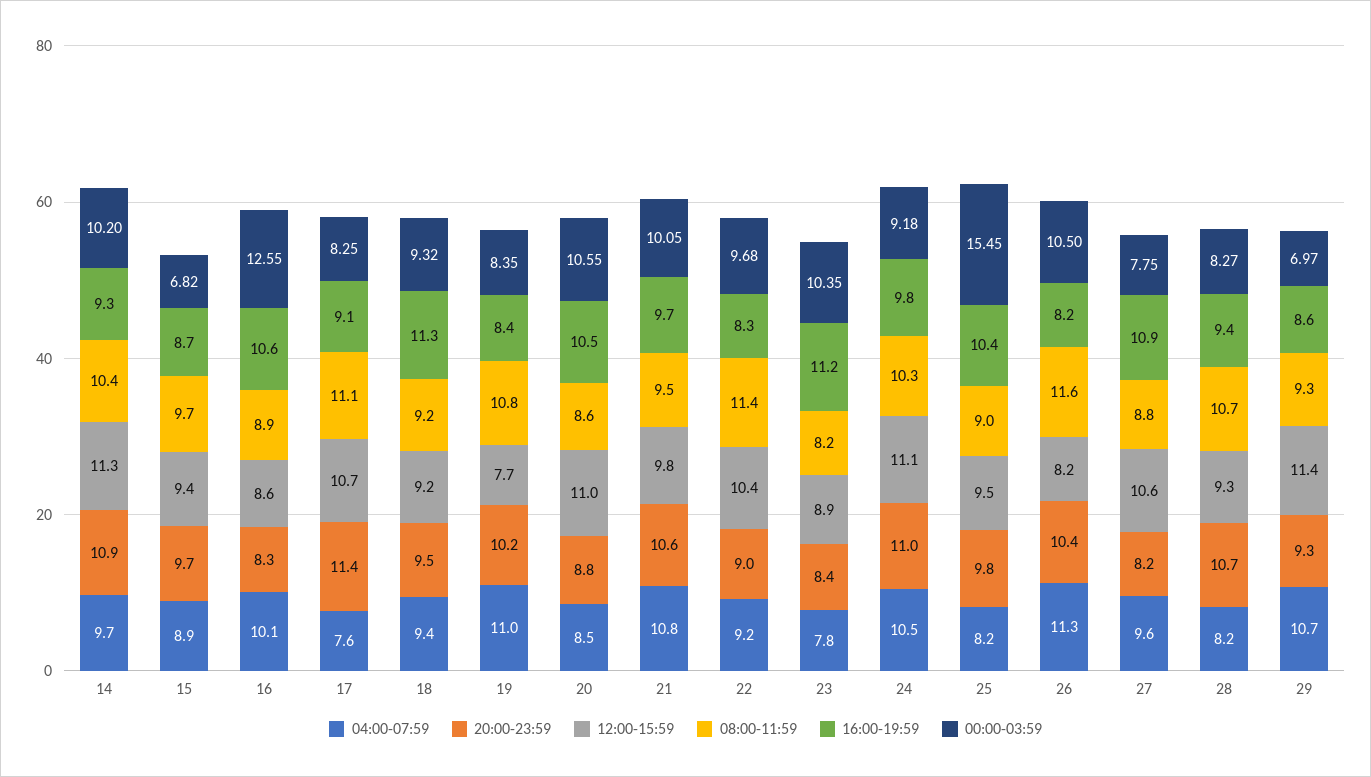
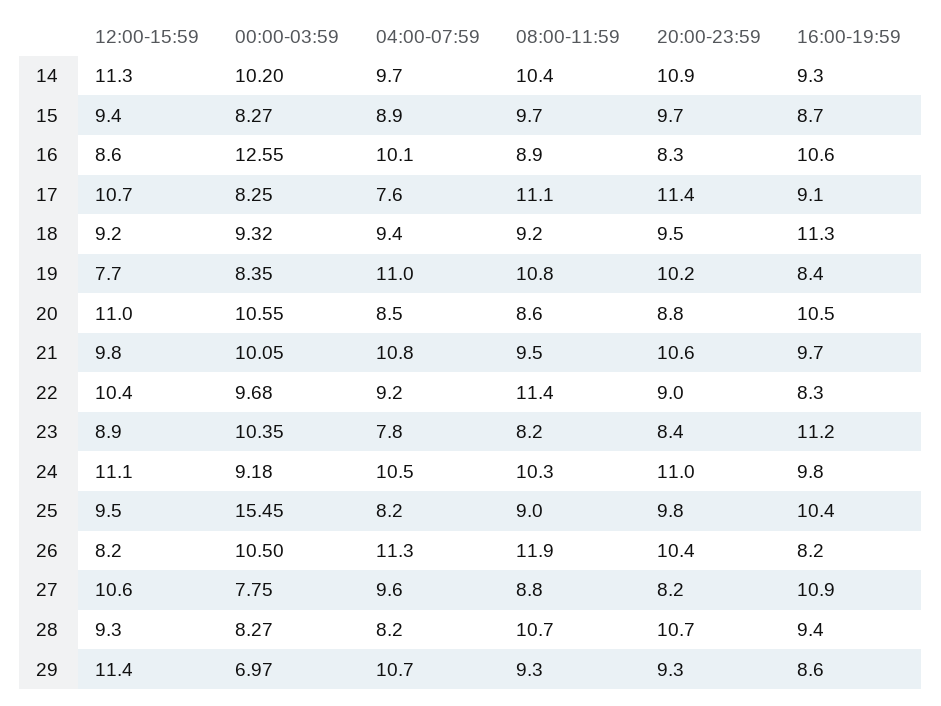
  {
    "04:00-07:59": {
      "14": 9.7,
      "15": 8.9,
      "16": 10.1,
      "17": 7.6,
      "18": 9.4,
      "19": 11,
      "20": 8.5,
      "21": 10.8,
      "22": 9.2,
      "23": 7.8,
      "24": 10.5,
      "25": 8.2,
      "26": 11.3,
      "27": 9.6,
      "28": 8.2,
      "29": 10.7
    },
    "20:00-23:59": {
      "14": 10.9,
      "15": 9.7,
      "16": 8.3,
      "17": 11.4,
      "18": 9.5,
      "19": 10.2,
      "20": 8.8,
      "21": 10.6,
      "22": 9,
      "23": 8.4,
      "24": 11,
      "25": 9.8,
      "26": 10.4,
      "27": 8.2,
      "28": 10.7,
      "29": 9.3
    },
    "12:00-15:59": {
      "14": 11.3,
      "15": 9.4,
      "16": 8.6,
      "17": 10.7,
      "18": 9.2,
      "19": 7.7,
      "20": 11,
      "21": 9.8,
      "22": 10.4,
      "23": 8.9,
      "24": 11.1,
      "25": 9.5,
      "26": 8.2,
      "27": 10.6,
      "28": 9.3,
      "29": 11.4
    },
    "08:00-11:59": {
      "14": 10.4,
      "15": 9.7,
      "16": 8.9,
      "17": 11.1,
      "18": 9.2,
      "19": 10.8,
      "20": 8.6,
      "21": 9.5,
      "22": 11.4,
      "23": 8.2,
      "24": 10.3,
      "25": 9,
-     "26": 11.6,
+     "26": 11.9,
      "27": 8.8,
      "28": 10.7,
      "29": 9.3
    },
    "16:00-19:59": {
      "14": 9.3,
      "15": 8.7,
      "16": 10.6,
      "17": 9.1,
      "18": 11.3,
      "19": 8.4,
      "20": 10.5,
      "21": 9.7,
      "22": 8.3,
      "23": 11.2,
      "24": 9.8,
      "25": 10.4,
      "26": 8.2,
      "27": 10.9,
      "28": 9.4,
      "29": 8.6
    },
    "00:00-03:59": {
      "14": 10.2,
-     "15": 6.82,
+     "15": 8.27,
      "16": 12.55,
      "17": 8.25,
      "18": 9.32,
      "19": 8.35,
      "20": 10.55,
      "21": 10.05,
      "22": 9.68,
      "23": 10.35,
      "24": 9.18,
      "25": 15.45,
      "26": 10.5,
      "27": 7.75,
      "28": 8.27,
      "29": 6.97
    }
  }

